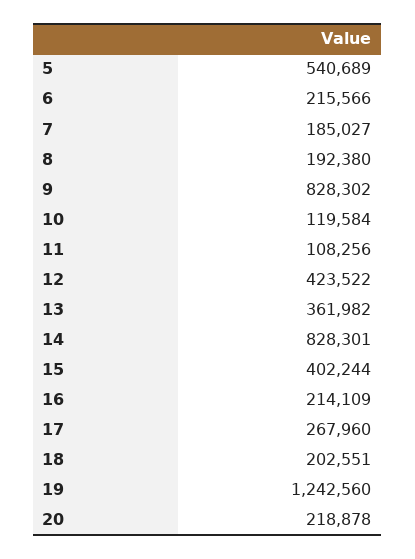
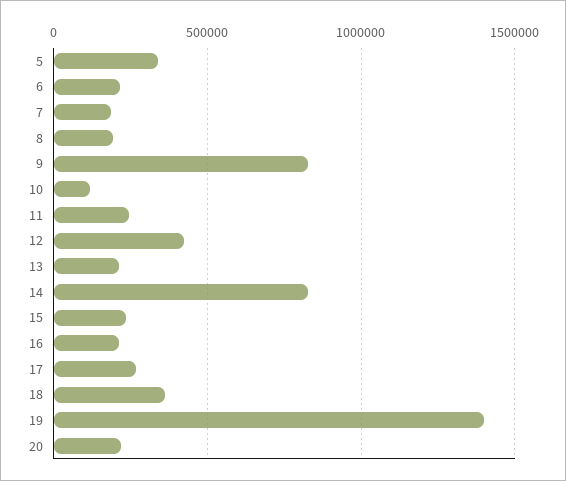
  {
-   "5": 540689,
+   "5": 350000,
    "6": 215566,
    "7": 185027,
    "8": 192380,
    "9": 828302,
    "10": 119584,
-   "11": 108256,
+   "11": 250000,
    "12": 423522,
-   "13": 361982,
+   "13": 200000,
    "14": 828301,
-   "15": 402244,
+   "15": 250000,
    "16": 214109,
    "17": 267960,
-   "18": 202551,
+   "18": 350000,
-   "19": 1242560,
+   "19": 1400000,
    "20": 218878
  }

